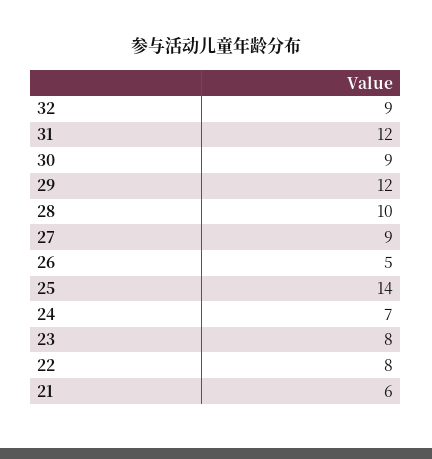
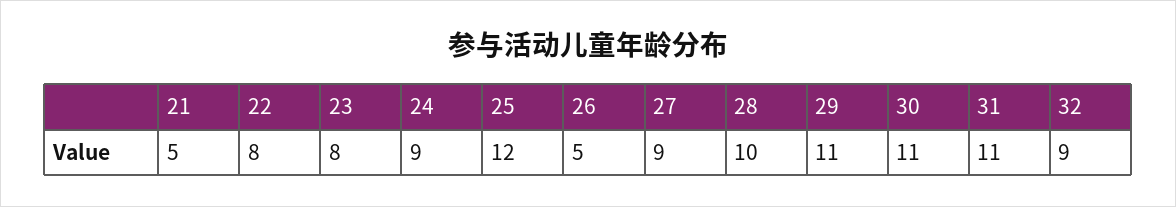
  {
    "32": 9,
-   "31": 12,
+   "31": 11,
-   "30": 9,
+   "30": 11,
-   "29": 12,
+   "29": 11,
    "28": 10,
    "27": 9,
    "26": 5,
-   "25": 14,
+   "25": 12,
-   "24": 7,
+   "24": 9,
    "23": 8,
    "22": 8,
-   "21": 6
+   "21": 5
  }

